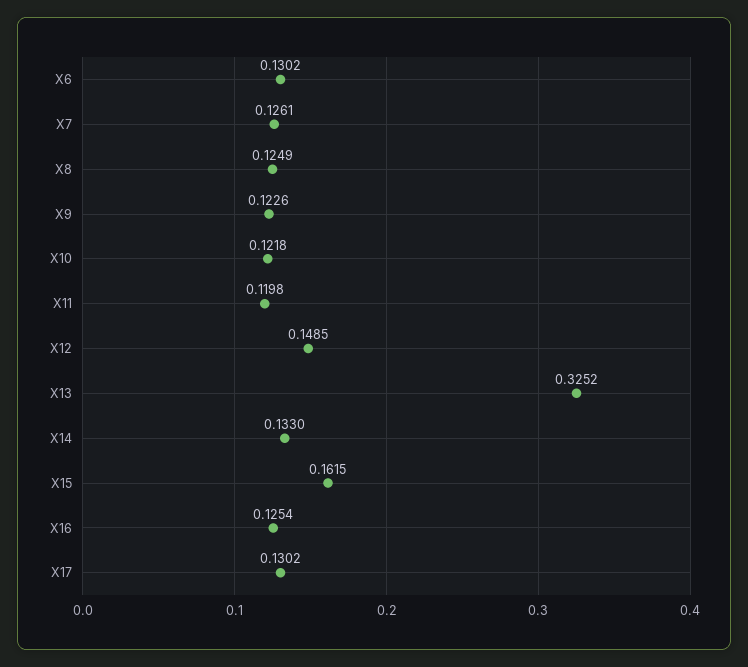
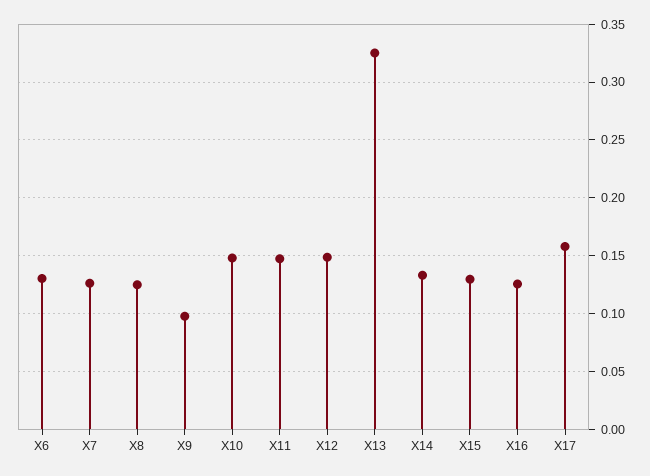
  {
    "X6": 0.1302,
    "X7": 0.1261,
    "X8": 0.1249,
-   "X9": 0.1226,
+   "X9": 0.1,
-   "X10": 0.1218,
+   "X10": 0.15,
-   "X11": 0.1198,
+   "X11": 0.15,
    "X12": 0.1485,
    "X13": 0.3252,
    "X14": 0.133,
-   "X15": 0.1615,
+   "X15": 0.13,
    "X16": 0.1254,
-   "X17": 0.1302
+   "X17": 0.16
  }

